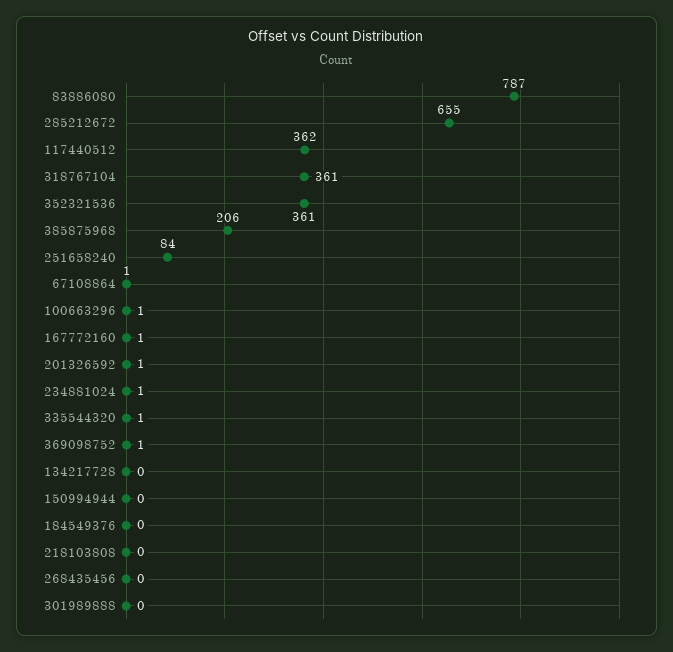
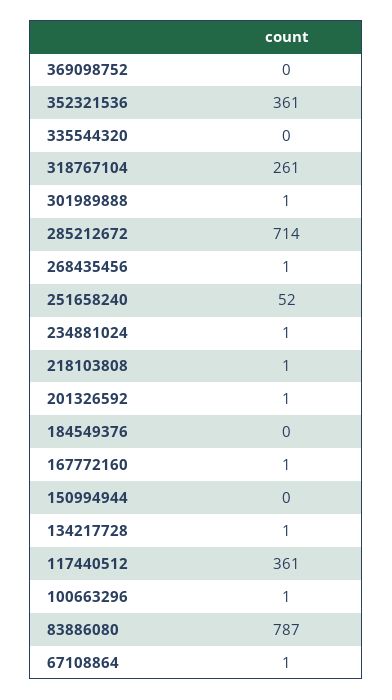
  {
    "83886080": 787,
-   "285212672": 655,
+   "285212672": 714,
-   "117440512": 362,
+   "117440512": 361,
-   "318767104": 361,
+   "318767104": 261,
    "352321536": 361,
-   "385875968": 206,
-   "251658240": 84,
+   "251658240": 52,
    "67108864": 1,
    "100663296": 1,
    "167772160": 1,
    "201326592": 1,
    "234881024": 1,
-   "335544320": 1,
+   "335544320": 0,
-   "369098752": 1,
+   "369098752": 0,
-   "134217728": 0,
+   "134217728": 1,
    "150994944": 0,
    "184549376": 0,
-   "218103808": 0,
+   "218103808": 1,
-   "268435456": 0,
+   "268435456": 1,
-   "301989888": 0
+   "301989888": 1
  }

